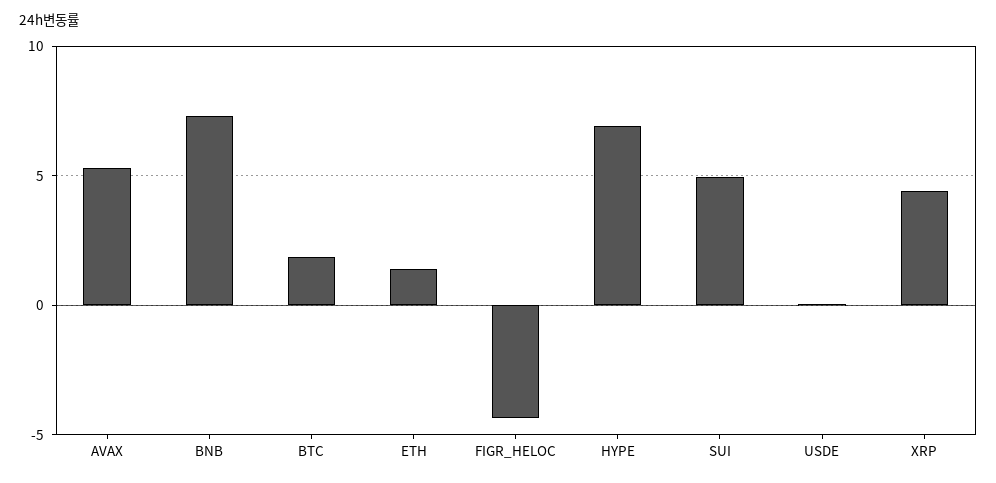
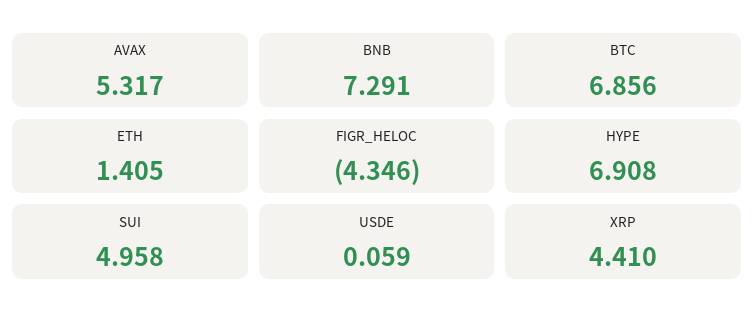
  {
    "AVAX": 5.317,
    "BNB": 7.291,
-   "BTC": 2,
+   "BTC": 6.856,
    "ETH": 1.405,
    "FIGR_HELOC": -4.346,
    "HYPE": 6.908,
    "SUI": 4.958,
    "USDE": 0.059,
    "XRP": 4.41
  }

